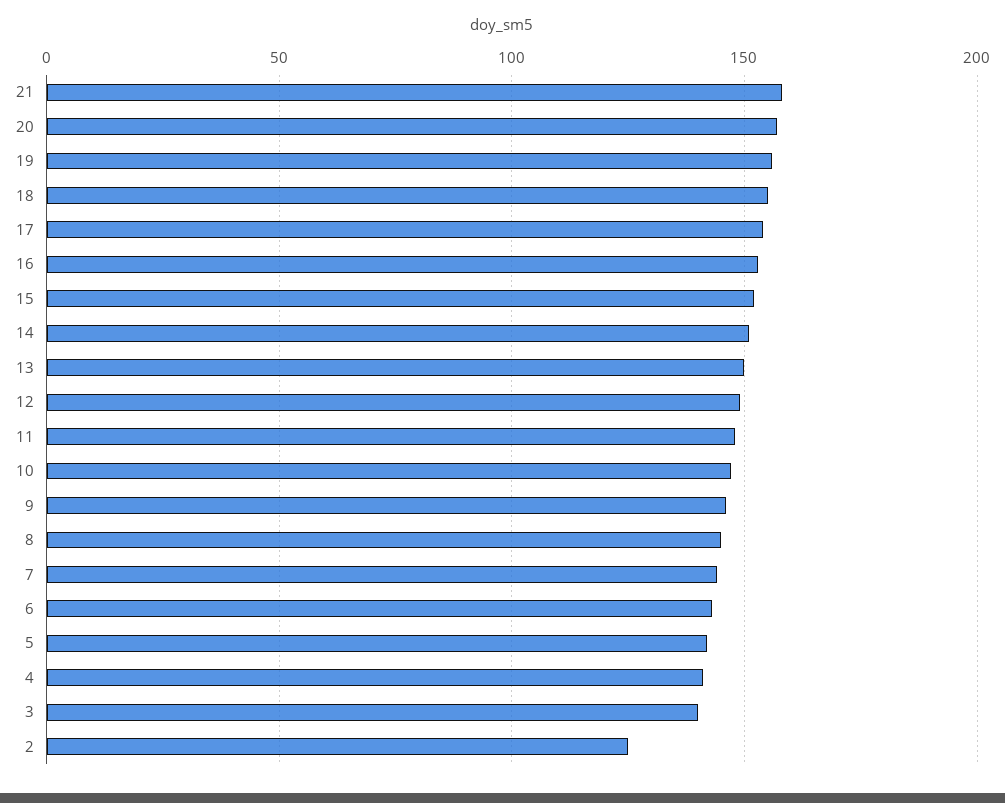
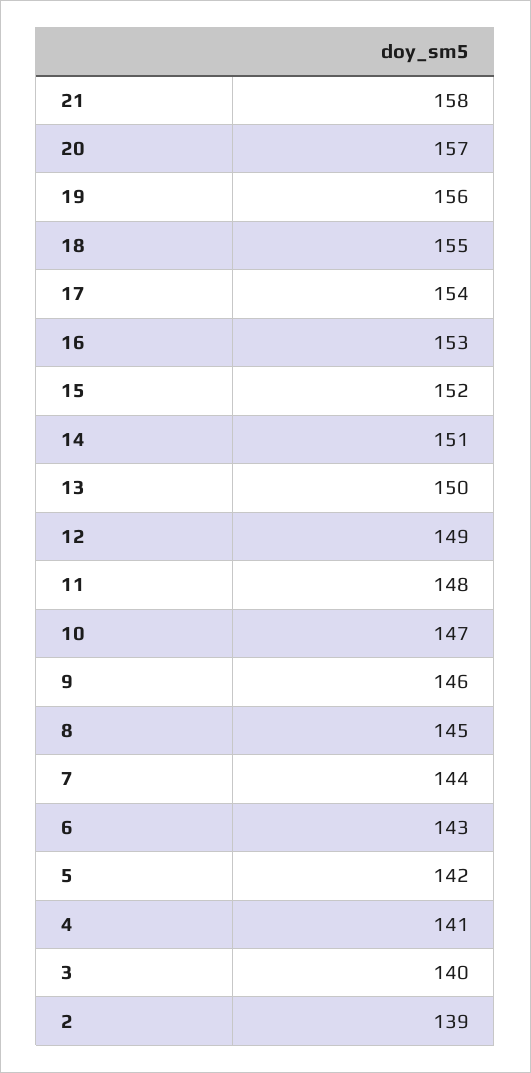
  {
    "21": 158,
    "20": 157,
    "19": 156,
    "18": 155,
    "17": 154,
    "16": 153,
    "15": 152,
    "14": 151,
    "13": 150,
    "12": 149,
    "11": 148,
    "10": 147,
    "9": 146,
    "8": 145,
    "7": 144,
    "6": 143,
    "5": 142,
    "4": 141,
    "3": 140,
-   "2": 125
+   "2": 139
  }

